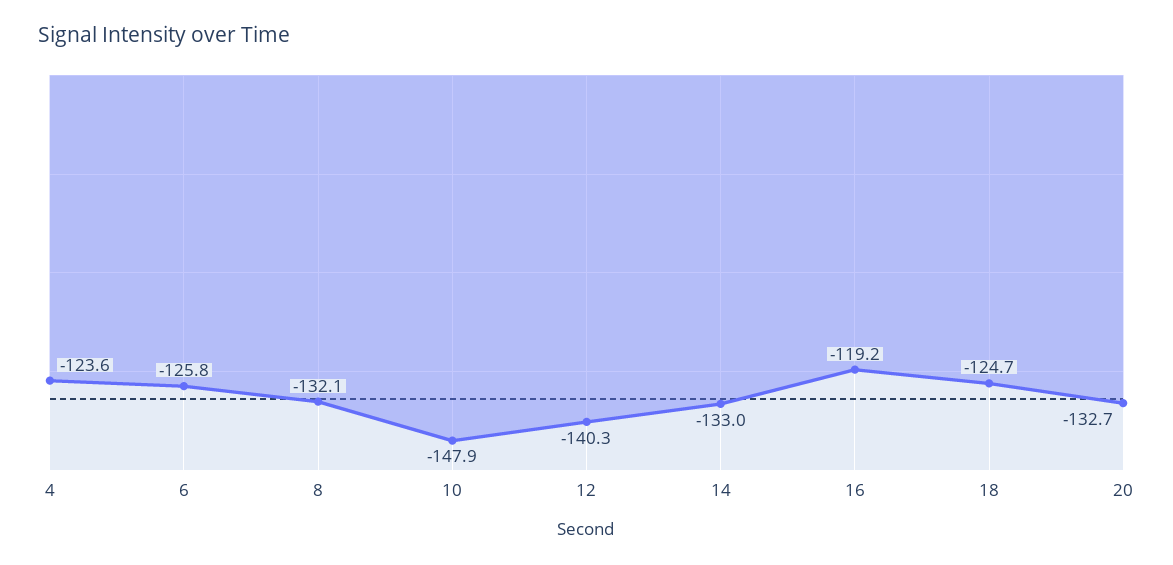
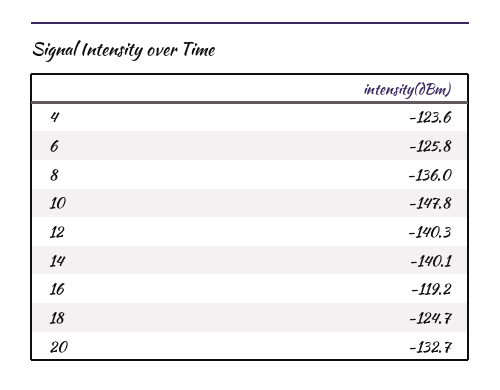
  {
    "4": -123.6,
    "6": -125.8,
-   "8": -132.1,
+   "8": -136,
-   "10": -147.9,
+   "10": -147.8,
    "12": -140.3,
-   "14": -133,
+   "14": -140.1,
    "16": -119.2,
    "18": -124.7,
    "20": -132.7
  }

